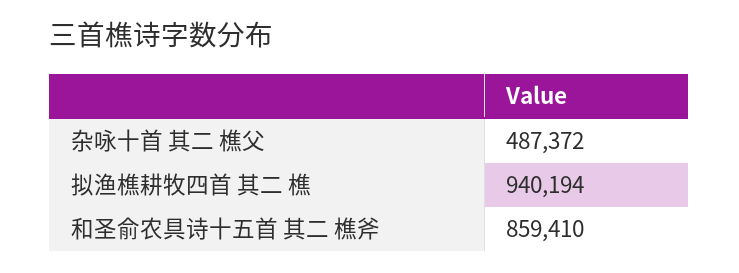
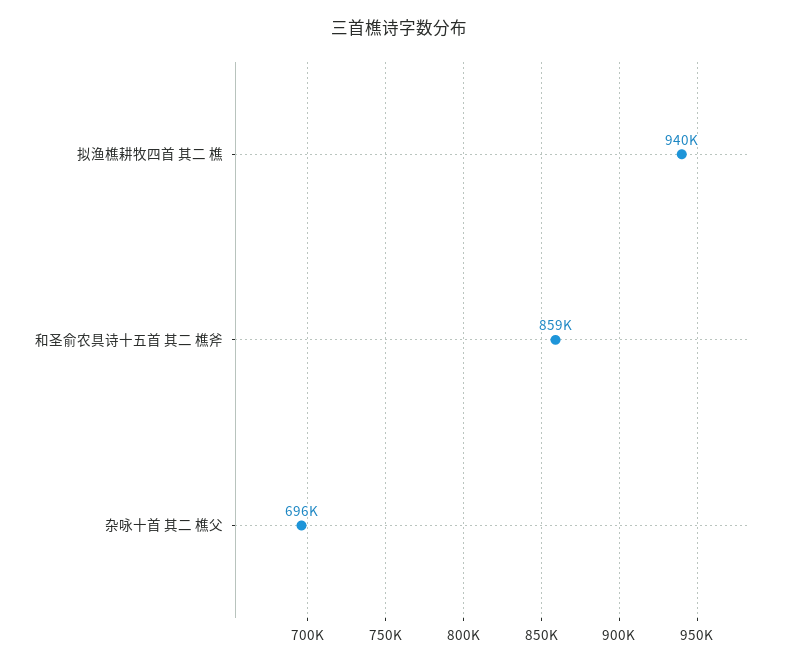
  {
-   "杂咏十首 其二 樵父": 487372,
+   "杂咏十首 其二 樵父": 696000,
    "拟渔樵耕牧四首 其二 樵": 940194,
    "和圣俞农具诗十五首 其二 樵斧": 859410
  }

